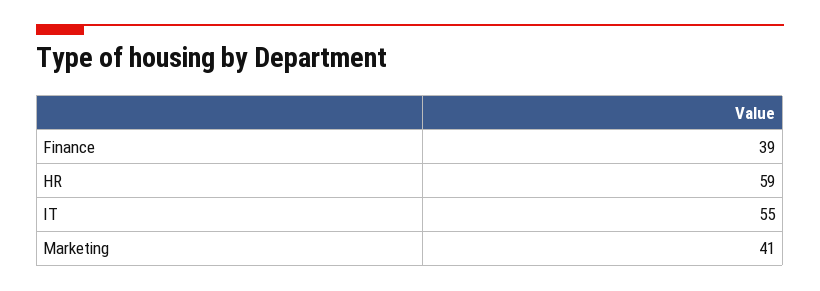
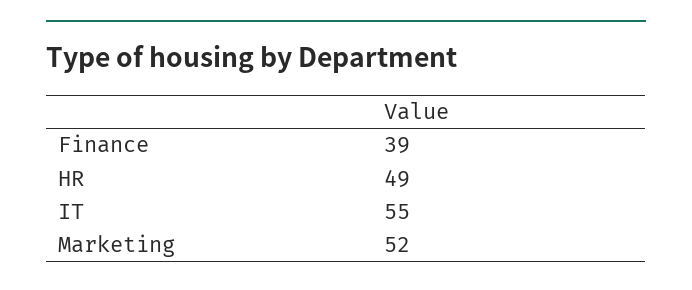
  {
    "Finance": 39,
-   "HR": 59,
+   "HR": 49,
    "IT": 55,
-   "Marketing": 41
+   "Marketing": 52
  }

